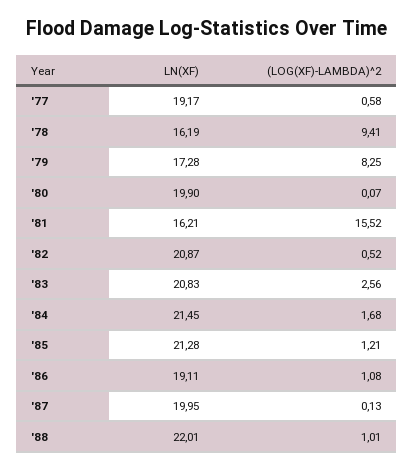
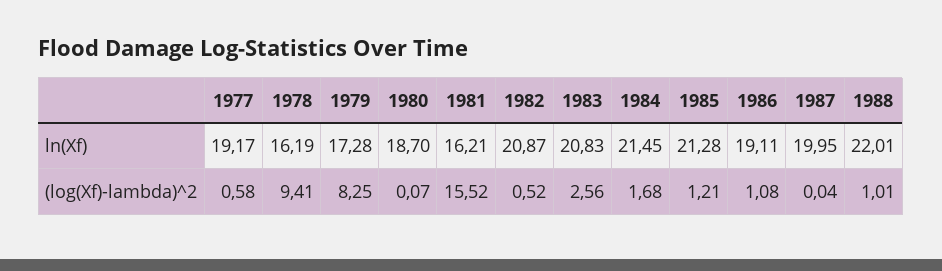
  {
    "LN(XF)": {
      "'77": 19.17,
      "'78": 16.19,
      "'79": 17.28,
-     "'80": 19.9,
+     "'80": 18.7,
      "'81": 16.21,
      "'82": 20.87,
      "'83": 20.83,
      "'84": 21.45,
      "'85": 21.28,
      "'86": 19.11,
      "'87": 19.95,
      "'88": 22.01
    },
    "(LOG(XF)-LAMBDA)^2": {
      "'77": 0.58,
      "'78": 9.41,
      "'79": 8.25,
      "'80": 0.07,
      "'81": 15.52,
      "'82": 0.52,
      "'83": 2.56,
      "'84": 1.68,
      "'85": 1.21,
      "'86": 1.08,
-     "'87": 0.13,
+     "'87": 0.04,
      "'88": 1.01
    }
  }

